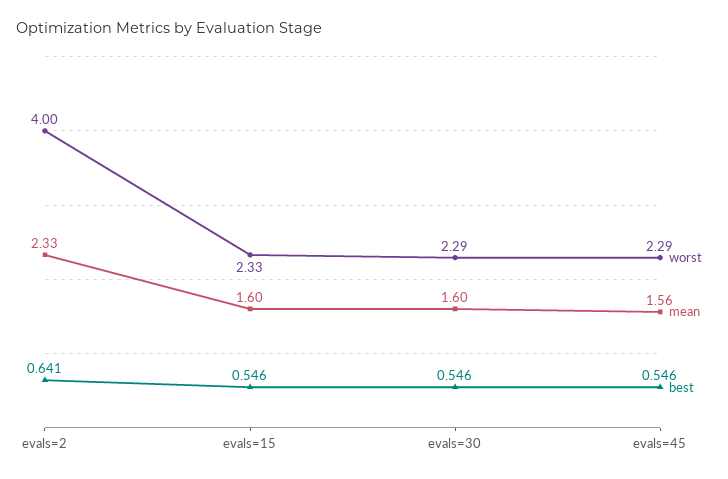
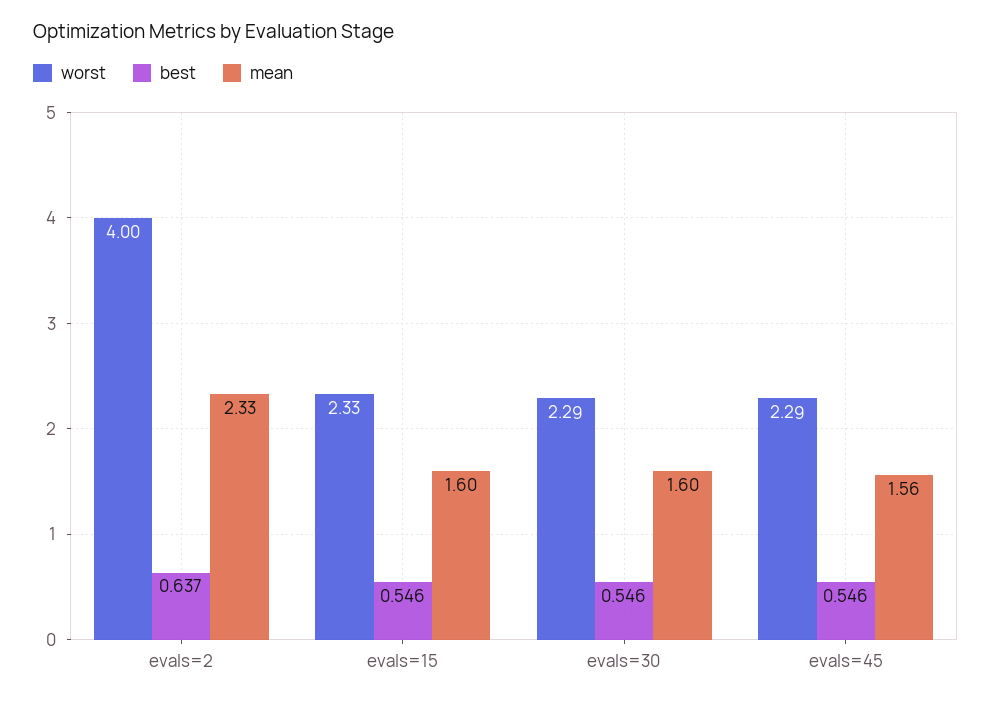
  {
    "worst": {
      "evals=2": 4,
      "evals=15": 2.33,
      "evals=30": 2.29,
      "evals=45": 2.29
    },
    "mean": {
      "evals=2": 2.33,
      "evals=15": 1.6,
      "evals=30": 1.6,
      "evals=45": 1.56
    },
    "best": {
-     "evals=2": 0.641,
+     "evals=2": 0.637,
      "evals=15": 0.546,
      "evals=30": 0.546,
      "evals=45": 0.546
    }
  }

